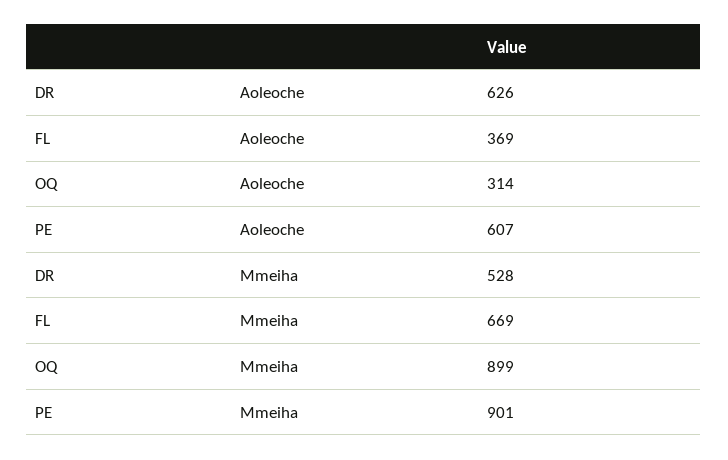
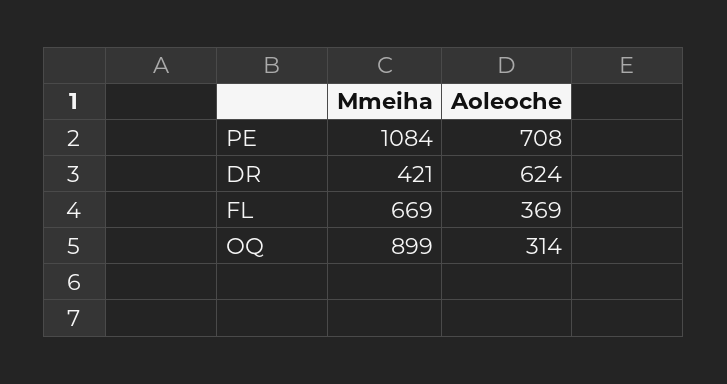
  {
    "DR": {
-     "Aoleoche": 626,
+     "Aoleoche": 624,
-     "Mmeiha": 528
+     "Mmeiha": 421
    },
    "FL": {
      "Aoleoche": 369,
      "Mmeiha": 669
    },
    "OQ": {
      "Aoleoche": 314,
      "Mmeiha": 899
    },
    "PE": {
-     "Aoleoche": 607,
+     "Aoleoche": 708,
-     "Mmeiha": 901
+     "Mmeiha": 1084
    }
  }

